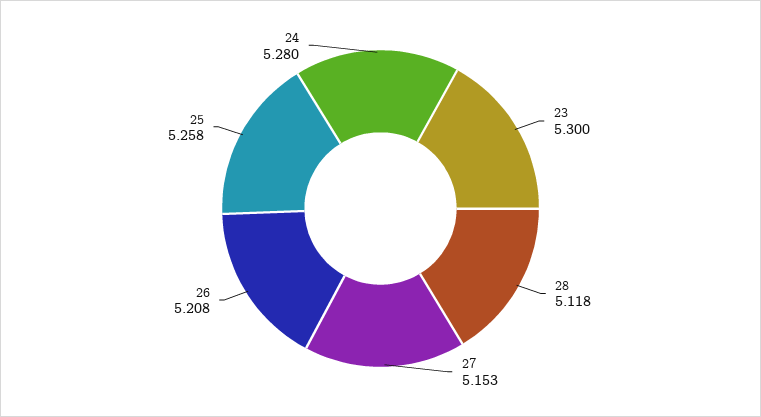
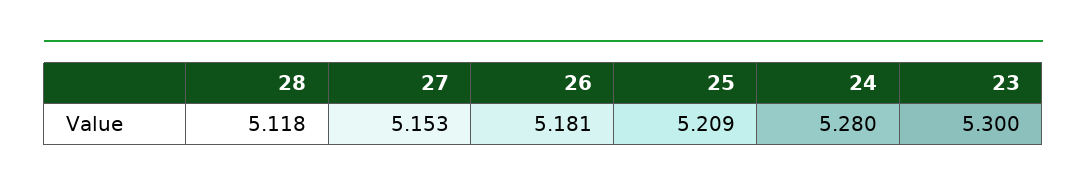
  {
    "23": 5.3,
    "28": 5.118,
    "27": 5.153,
-   "26": 5.208,
+   "26": 5.181,
-   "25": 5.258,
+   "25": 5.209,
    "24": 5.28
  }

